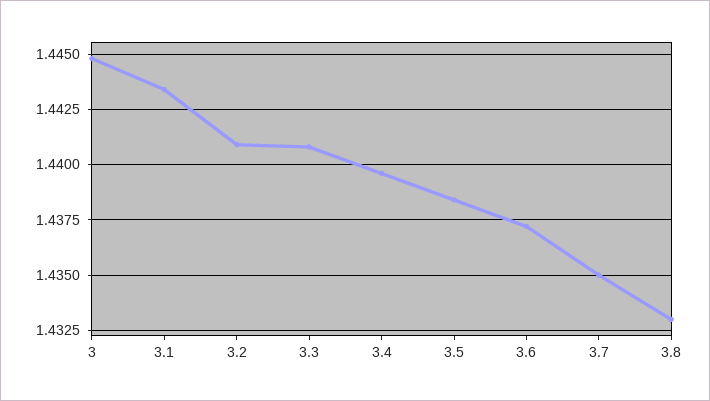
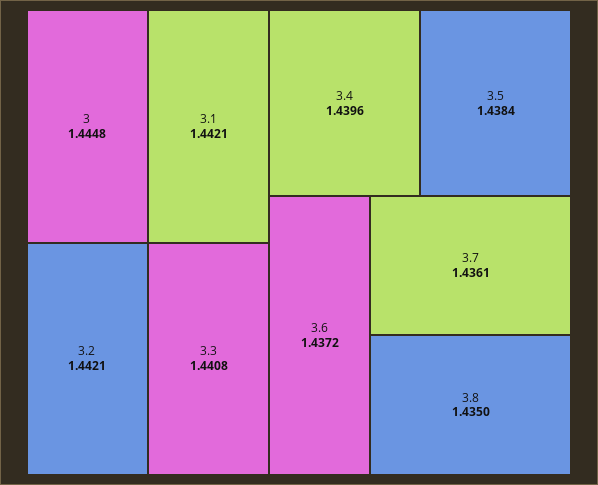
  {
    "3": 1.4448,
-   "3.1": 1.4435,
+   "3.1": 1.4421,
-   "3.2": 1.441,
+   "3.2": 1.4421,
    "3.3": 1.4408,
    "3.4": 1.4396,
    "3.5": 1.4384,
    "3.6": 1.4372,
-   "3.7": 1.435,
+   "3.7": 1.4361,
-   "3.8": 1.433
+   "3.8": 1.435
  }

